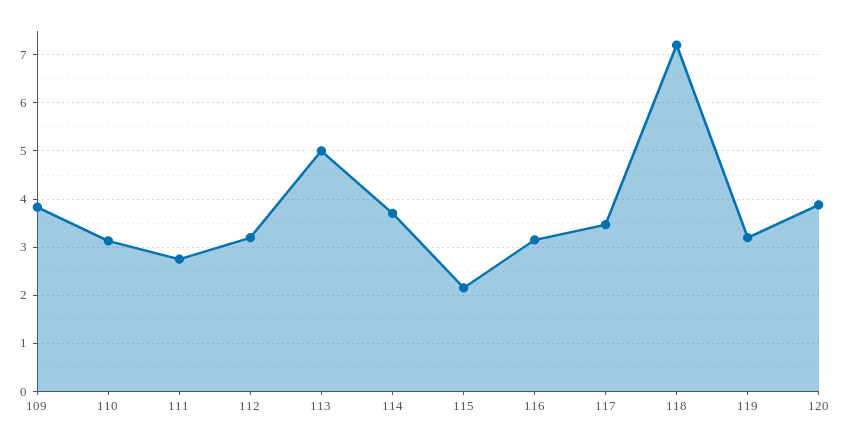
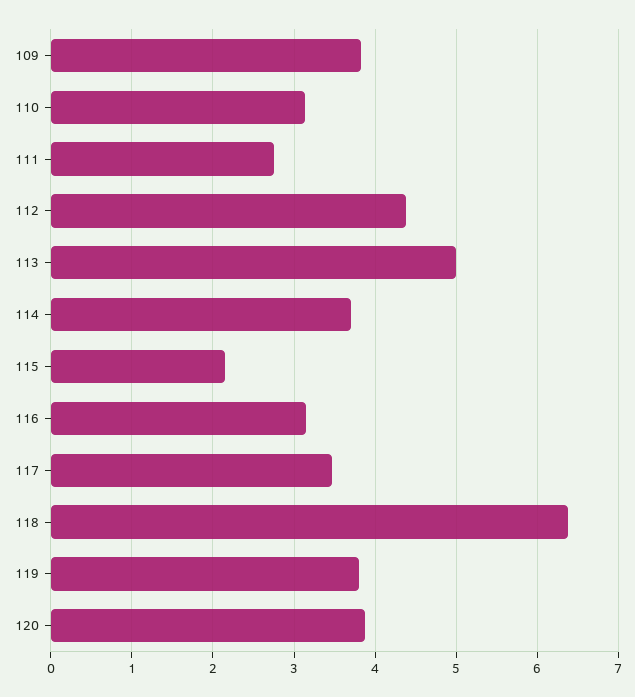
  {
    "109": 3.8,
    "110": 3.1,
    "111": 2.8,
-   "112": 3.2,
+   "112": 4.4,
    "113": 5,
    "114": 3.7,
    "115": 2.2,
    "116": 3.2,
    "117": 3.5,
-   "118": 7.2,
+   "118": 6.4,
-   "119": 3.2,
+   "119": 3.8,
    "120": 3.9
  }

